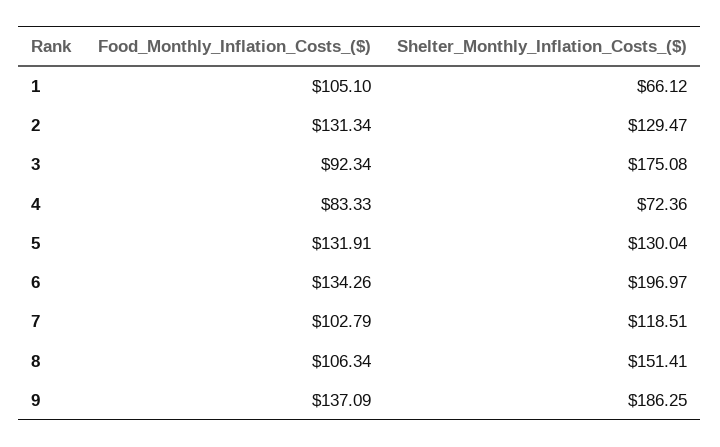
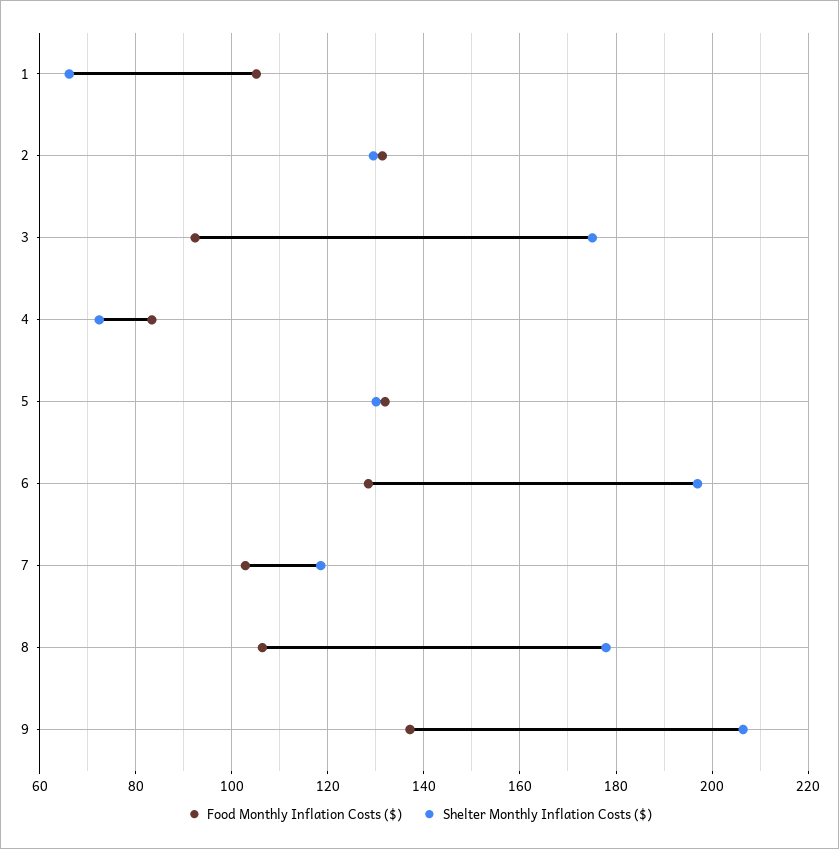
  {
    "Food_Monthly_Inflation_Costs_($)": {
      "1": 105.1,
      "2": 131.34,
      "3": 92.34,
      "4": 83.33,
      "5": 131.91,
-     "6": 134.26,
+     "6": 128,
      "7": 102.79,
      "8": 106.34,
      "9": 137.09
    },
    "Shelter_Monthly_Inflation_Costs_($)": {
      "1": 66.12,
      "2": 129.47,
      "3": 175.08,
      "4": 72.36,
      "5": 130.04,
      "6": 196.97,
      "7": 118.51,
-     "8": 151.41,
+     "8": 178,
-     "9": 186.25
+     "9": 206
    }
  }

